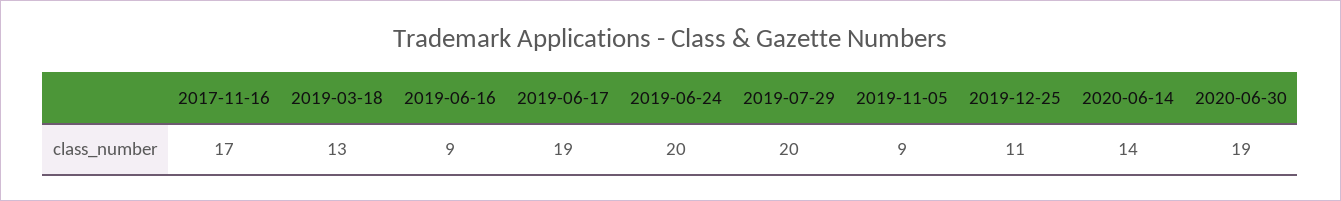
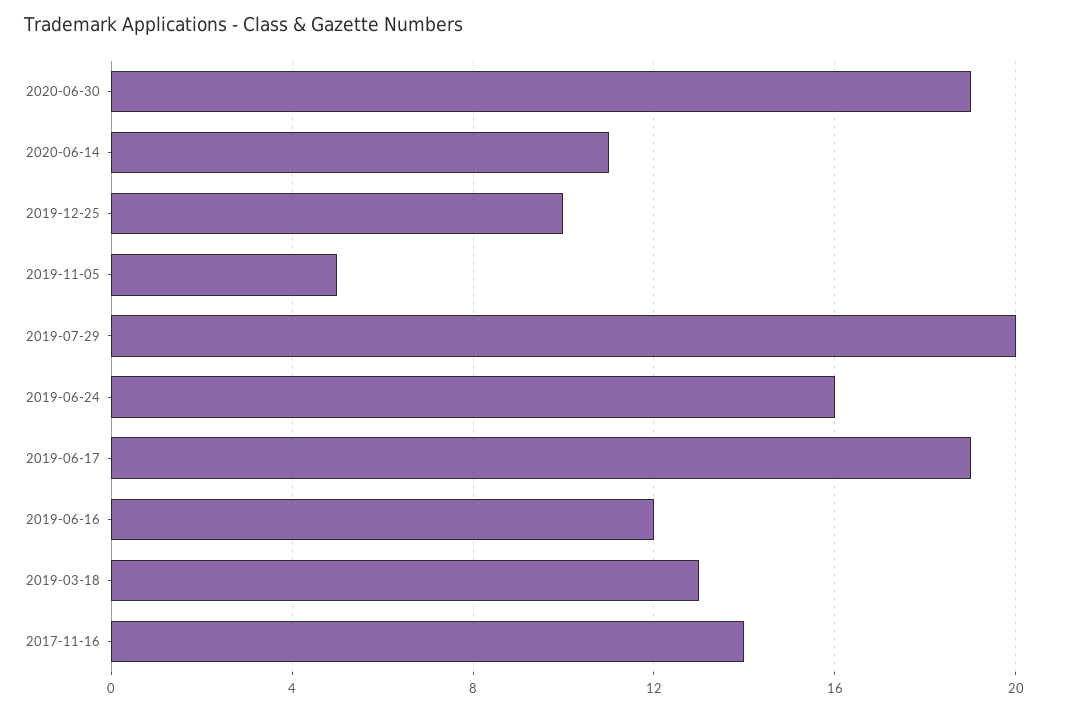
  {
-   "2017-11-16": 17,
+   "2017-11-16": 14,
    "2019-03-18": 13,
-   "2019-06-16": 9,
+   "2019-06-16": 12,
    "2019-06-17": 19,
-   "2019-06-24": 20,
+   "2019-06-24": 16,
    "2019-07-29": 20,
-   "2019-11-05": 9,
+   "2019-11-05": 5,
-   "2019-12-25": 11,
+   "2019-12-25": 10,
-   "2020-06-14": 14,
+   "2020-06-14": 11,
    "2020-06-30": 19
  }

